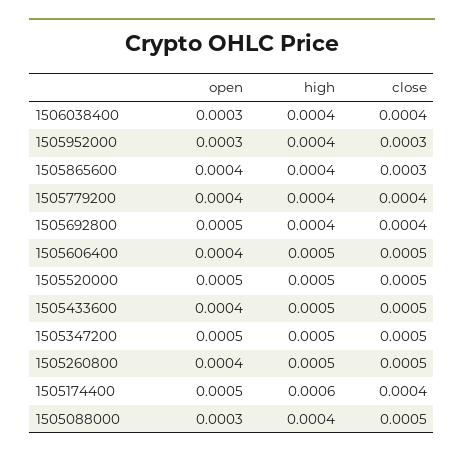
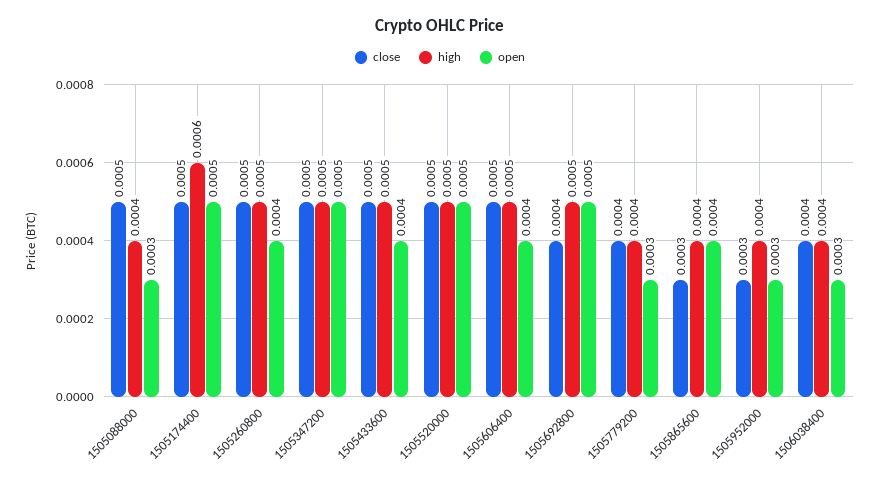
  {
    "open": {
      "1506038400": 0.0003,
      "1505952000": 0.0003,
      "1505865600": 0.0004,
-     "1505779200": 0.0004,
+     "1505779200": 0.0003,
      "1505692800": 0.0005,
      "1505606400": 0.0004,
      "1505520000": 0.0005,
      "1505433600": 0.0004,
      "1505347200": 0.0005,
      "1505260800": 0.0004,
      "1505174400": 0.0005,
      "1505088000": 0.0003
    },
    "high": {
      "1506038400": 0.0004,
      "1505952000": 0.0004,
      "1505865600": 0.0004,
      "1505779200": 0.0004,
-     "1505692800": 0.0004,
+     "1505692800": 0.0005,
      "1505606400": 0.0005,
      "1505520000": 0.0005,
      "1505433600": 0.0005,
      "1505347200": 0.0005,
      "1505260800": 0.0005,
      "1505174400": 0.0006,
      "1505088000": 0.0004
    },
    "close": {
      "1506038400": 0.0004,
      "1505952000": 0.0003,
      "1505865600": 0.0003,
      "1505779200": 0.0004,
      "1505692800": 0.0004,
      "1505606400": 0.0005,
      "1505520000": 0.0005,
      "1505433600": 0.0005,
      "1505347200": 0.0005,
      "1505260800": 0.0005,
-     "1505174400": 0.0004,
+     "1505174400": 0.0005,
      "1505088000": 0.0005
    }
  }

